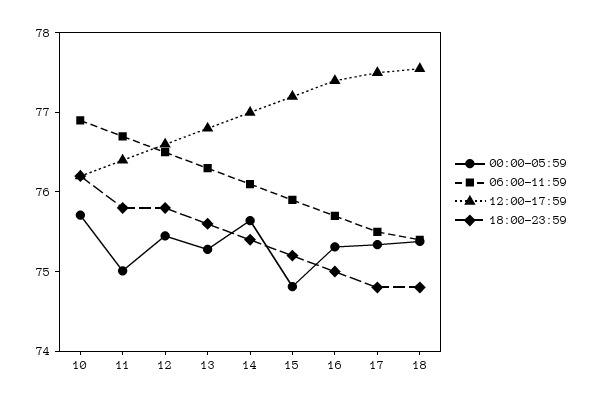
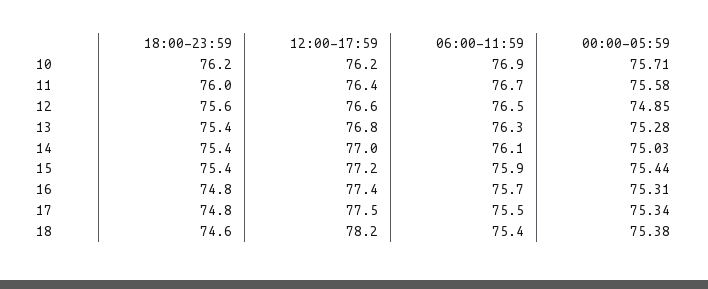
  {
    "00:00-05:59": {
      "10": 75.71,
-     "11": 75,
+     "11": 75.58,
-     "12": 75.4,
+     "12": 74.85,
      "13": 75.28,
-     "14": 75.6,
+     "14": 75.03,
-     "15": 74.8,
+     "15": 75.44,
      "16": 75.31,
      "17": 75.34,
      "18": 75.38
    },
    "06:00-11:59": {
      "10": 76.9,
      "11": 76.7,
      "12": 76.5,
      "13": 76.3,
      "14": 76.1,
      "15": 75.9,
      "16": 75.7,
      "17": 75.5,
      "18": 75.4
    },
    "12:00-17:59": {
      "10": 76.2,
      "11": 76.4,
      "12": 76.6,
      "13": 76.8,
      "14": 77,
      "15": 77.2,
      "16": 77.4,
      "17": 77.5,
-     "18": 77.6
+     "18": 78.2
    },
    "18:00-23:59": {
      "10": 76.2,
-     "11": 75.8,
+     "11": 76,
-     "12": 75.8,
+     "12": 75.6,
-     "13": 75.6,
+     "13": 75.4,
      "14": 75.4,
-     "15": 75.2,
+     "15": 75.4,
-     "16": 75,
+     "16": 74.8,
      "17": 74.8,
-     "18": 74.8
+     "18": 74.6
    }
  }

